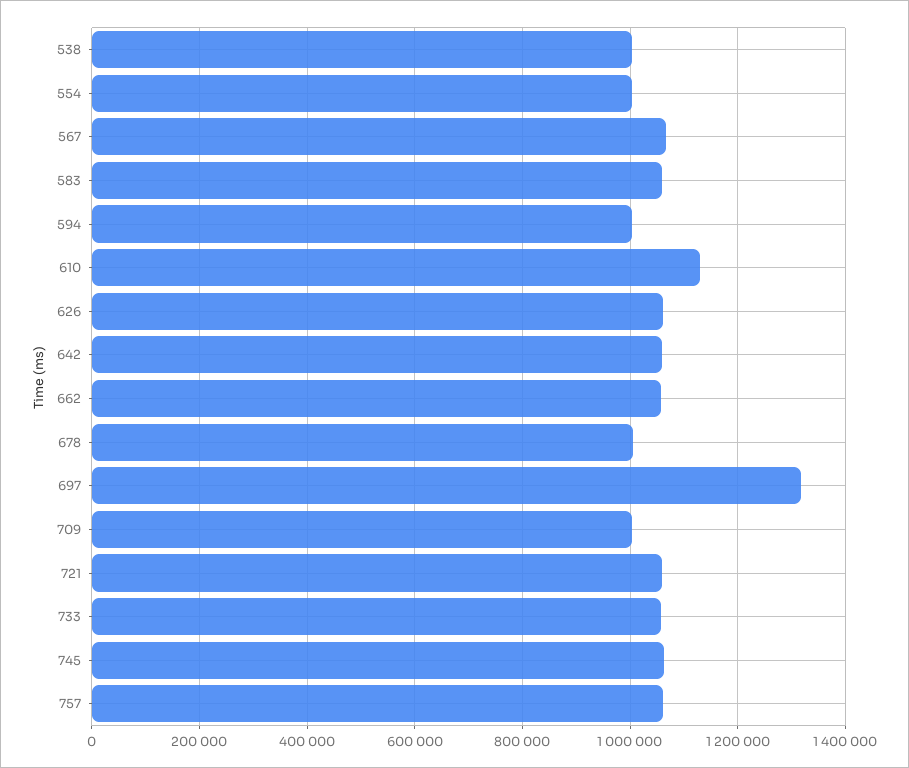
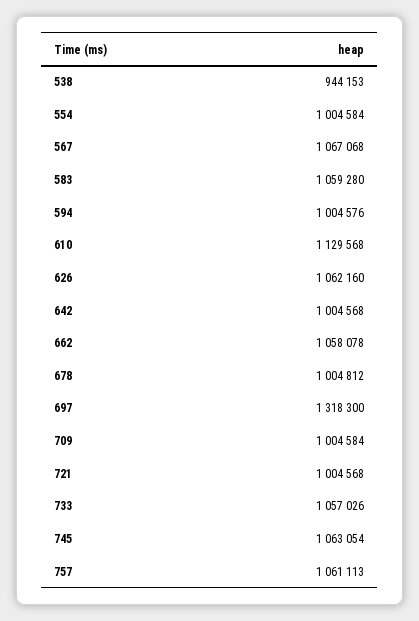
  {
-   "538": 1000000,
+   "538": 944153,
    "554": 1004584,
    "567": 1067068,
    "583": 1059280,
    "594": 1004576,
    "610": 1129568,
    "626": 1062160,
-   "642": 1060000,
+   "642": 1004568,
    "662": 1058078,
    "678": 1004812,
    "697": 1318300,
    "709": 1004584,
-   "721": 1060000,
+   "721": 1004568,
    "733": 1057026,
    "745": 1063054,
    "757": 1061113
  }

